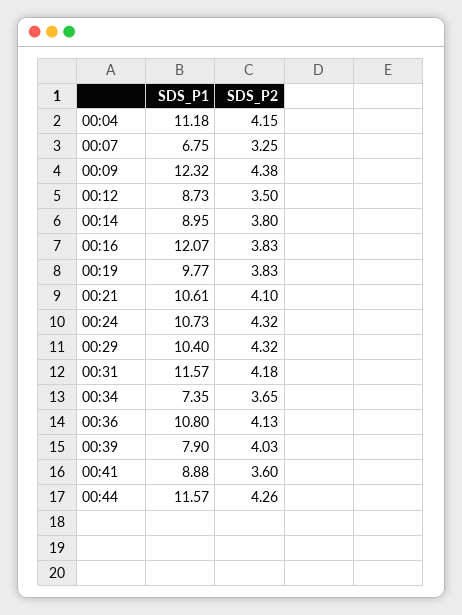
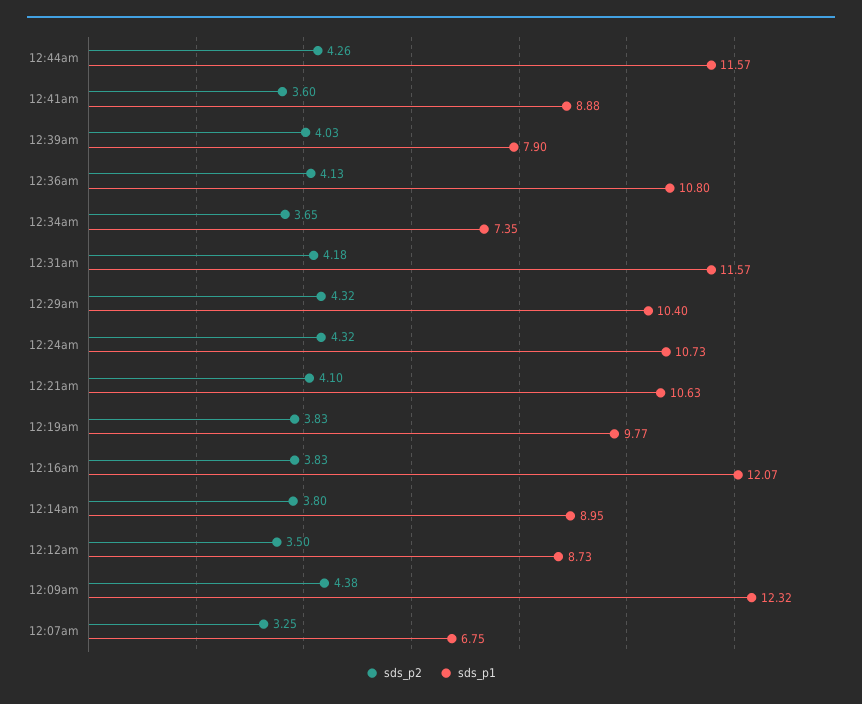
  {
    "SDS_P1": {
-     "00:04": 11.18,
      "00:07": 6.75,
      "00:09": 12.32,
      "00:12": 8.73,
      "00:14": 8.95,
      "00:16": 12.07,
      "00:19": 9.77,
-     "00:21": 10.61,
+     "00:21": 10.63,
      "00:24": 10.73,
      "00:29": 10.4,
      "00:31": 11.57,
      "00:34": 7.35,
      "00:36": 10.8,
      "00:39": 7.9,
      "00:41": 8.88,
      "00:44": 11.57
    },
    "SDS_P2": {
-     "00:04": 4.15,
      "00:07": 3.25,
      "00:09": 4.38,
      "00:12": 3.5,
      "00:14": 3.8,
      "00:16": 3.83,
      "00:19": 3.83,
      "00:21": 4.1,
      "00:24": 4.32,
      "00:29": 4.32,
      "00:31": 4.18,
      "00:34": 3.65,
      "00:36": 4.13,
      "00:39": 4.03,
      "00:41": 3.6,
      "00:44": 4.26
    }
  }

